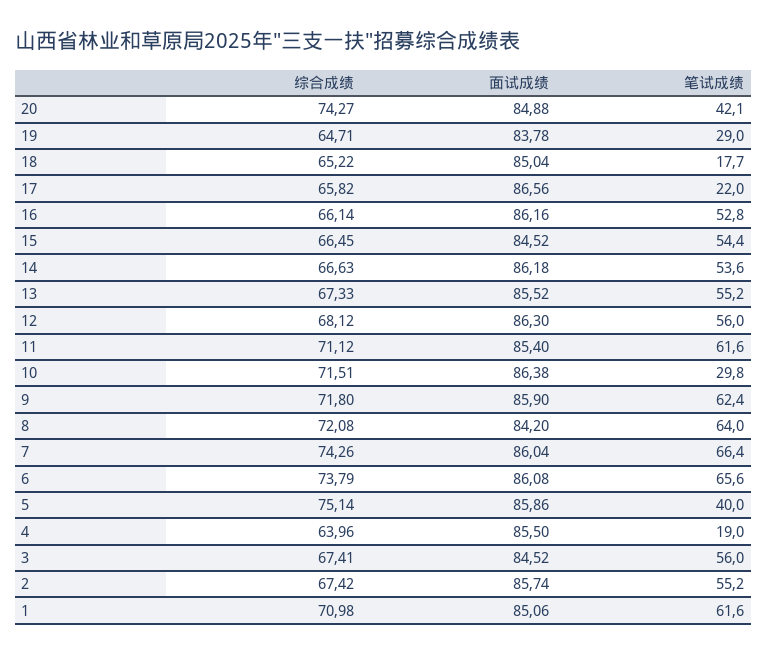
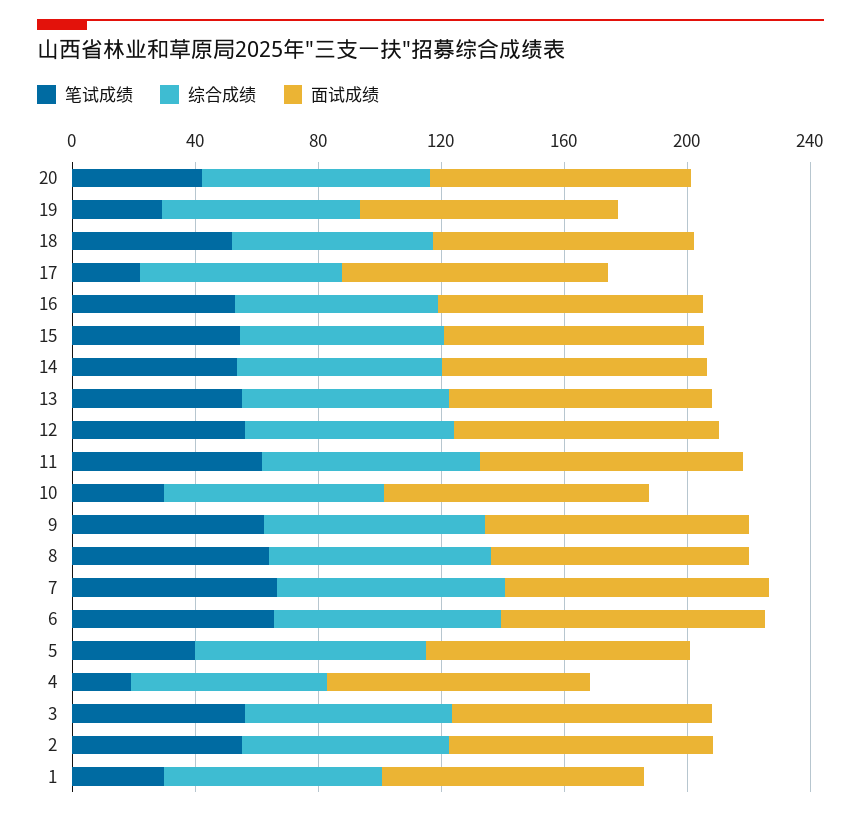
  {
    "综合成绩": {
      "20": 74.27,
      "19": 64.71,
      "18": 65.22,
      "17": 65.82,
      "16": 66.14,
      "15": 66.45,
      "14": 66.63,
      "13": 67.33,
      "12": 68.12,
      "11": 71.12,
      "10": 71.51,
      "9": 71.8,
      "8": 72.08,
      "7": 74.26,
      "6": 73.79,
      "5": 75.14,
      "4": 63.96,
      "3": 67.41,
      "2": 67.42,
      "1": 70.98
    },
    "面试成绩": {
      "20": 84.88,
      "19": 83.78,
      "18": 85.04,
      "17": 86.56,
      "16": 86.16,
      "15": 84.52,
      "14": 86.18,
      "13": 85.52,
      "12": 86.3,
      "11": 85.4,
      "10": 86.38,
      "9": 85.9,
      "8": 84.2,
      "7": 86.04,
      "6": 86.08,
      "5": 85.86,
      "4": 85.5,
      "3": 84.52,
      "2": 85.74,
      "1": 85.06
    },
    "笔试成绩": {
      "20": 42.1,
      "19": 29,
-     "18": 17.7,
+     "18": 50,
      "17": 22,
      "16": 52.8,
      "15": 54.4,
      "14": 53.6,
      "13": 55.2,
      "12": 56,
      "11": 61.6,
      "10": 29.8,
      "9": 62.4,
      "8": 64,
      "7": 66.4,
      "6": 65.6,
      "5": 40,
      "4": 19,
      "3": 56,
      "2": 55.2,
-     "1": 61.6
+     "1": 30
    }
  }

